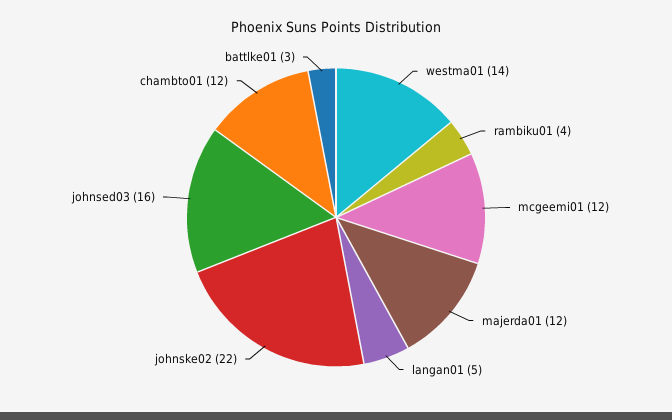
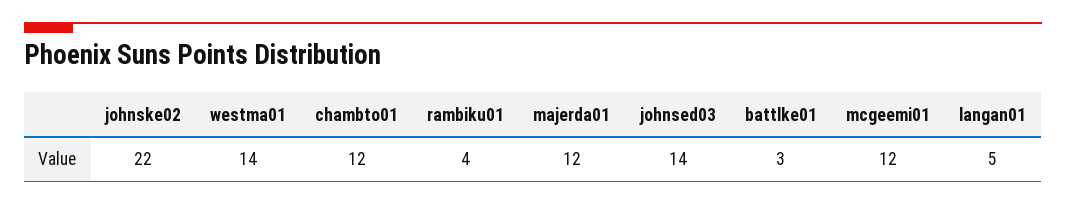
  {
    "westma01": 14,
    "rambiku01": 4,
    "mcgeemi01": 12,
    "majerda01": 12,
    "langan01": 5,
    "johnske02": 22,
-   "johnsed03": 16,
+   "johnsed03": 14,
    "chambto01": 12,
    "battlke01": 3
  }

